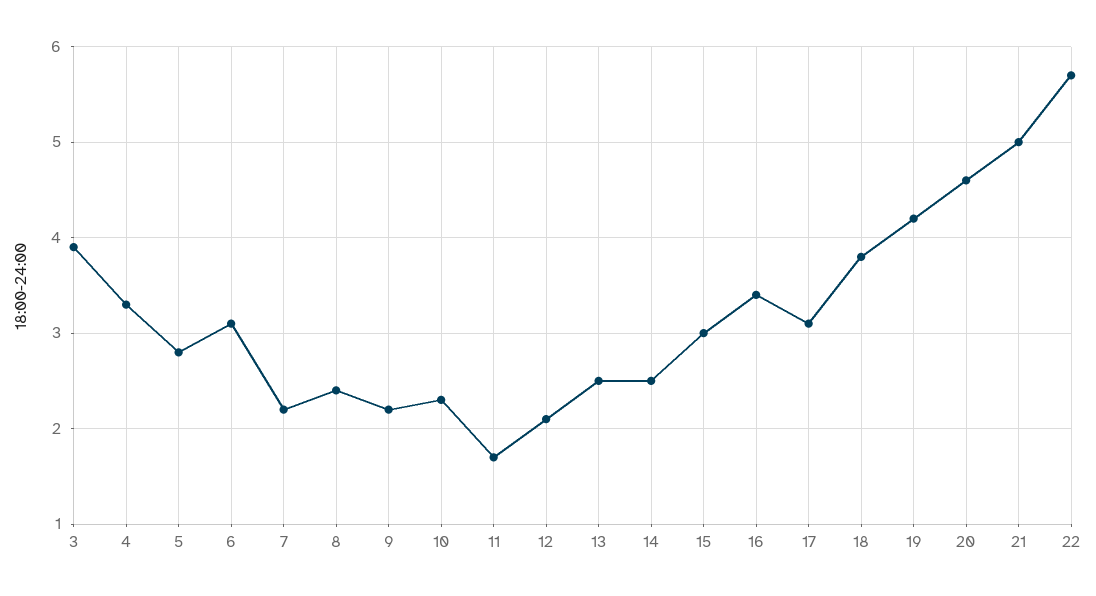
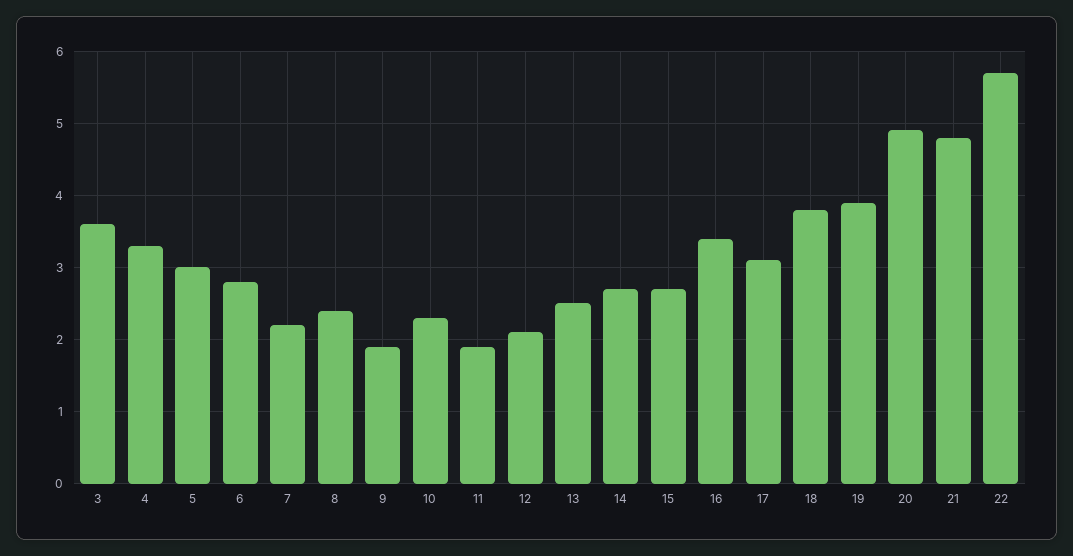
  {
-   "3": 3.9,
+   "3": 3.6,
    "4": 3.3,
-   "5": 2.8,
+   "5": 3,
-   "6": 3.1,
+   "6": 2.8,
    "7": 2.2,
    "8": 2.4,
-   "9": 2.2,
+   "9": 1.9,
    "10": 2.3,
-   "11": 1.7,
+   "11": 1.9,
    "12": 2.1,
    "13": 2.5,
-   "14": 2.5,
+   "14": 2.7,
-   "15": 3,
+   "15": 2.7,
    "16": 3.4,
    "17": 3.1,
    "18": 3.8,
-   "19": 4.2,
+   "19": 3.9,
-   "20": 4.6,
+   "20": 4.9,
-   "21": 5,
+   "21": 4.8,
    "22": 5.7
  }

